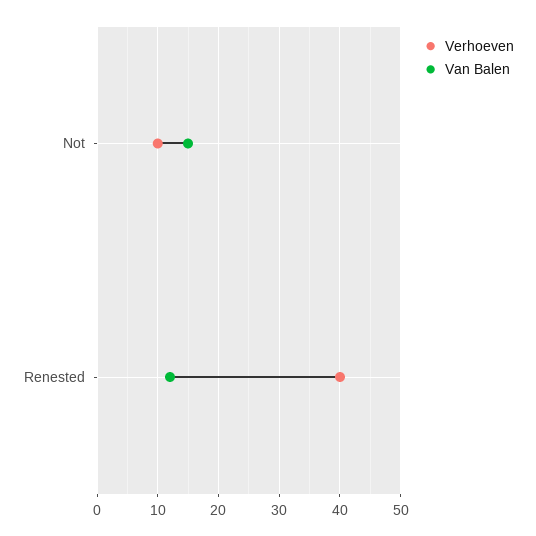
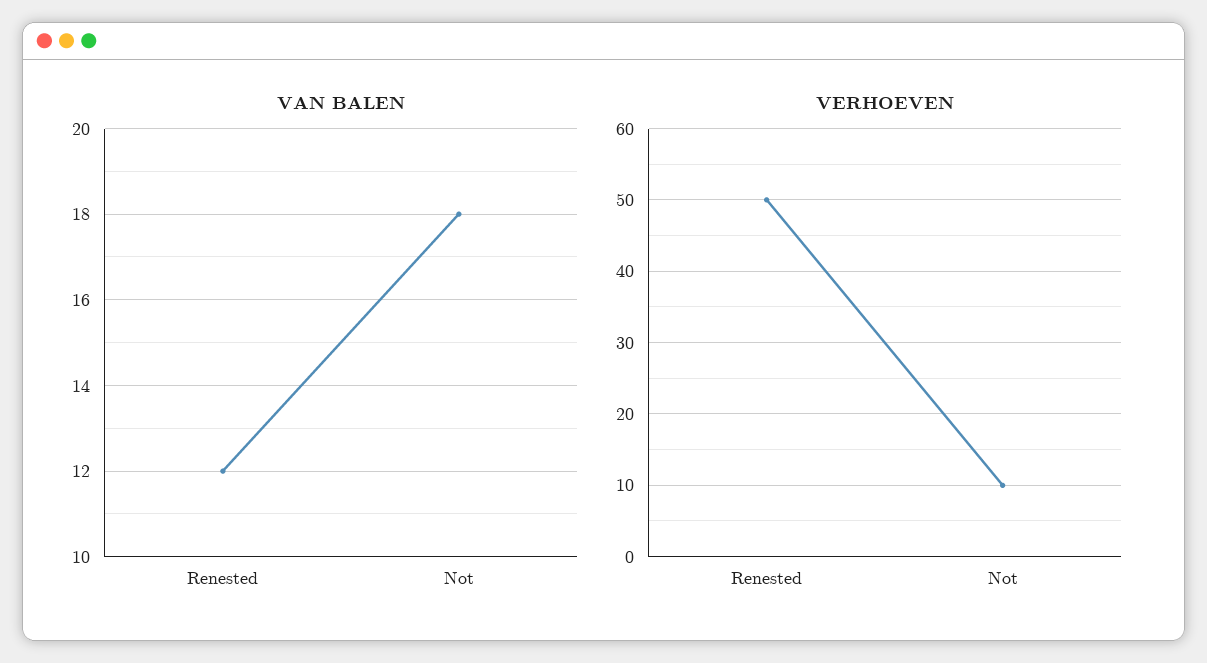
  {
    "Verhoeven": {
      "Not": 10,
-     "Renested": 40
+     "Renested": 50
    },
    "Van Balen": {
-     "Not": 15,
+     "Not": 18,
      "Renested": 12
    }
  }

